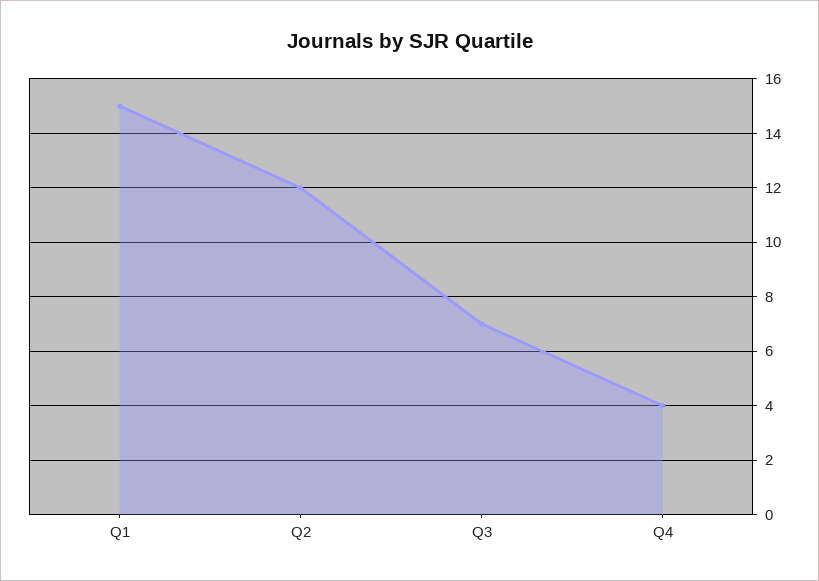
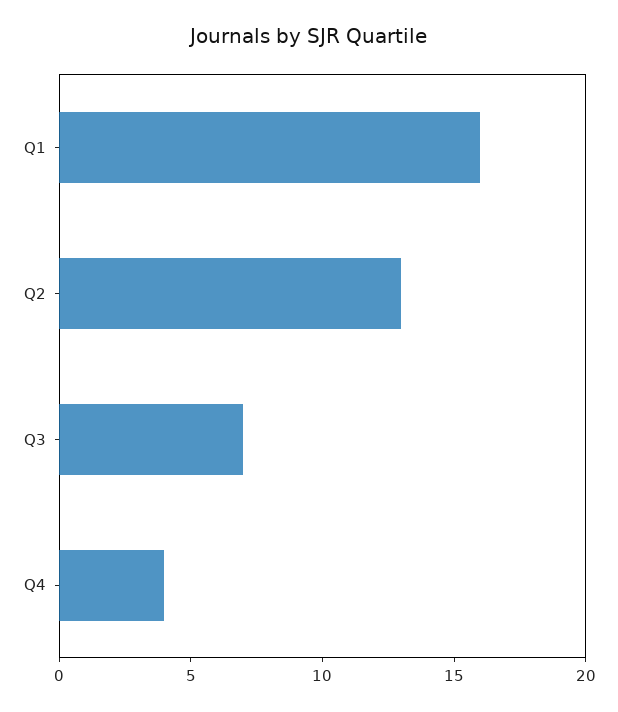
  {
-   "Q1": 15,
+   "Q1": 16,
-   "Q2": 12,
+   "Q2": 13,
    "Q3": 7,
    "Q4": 4
  }

